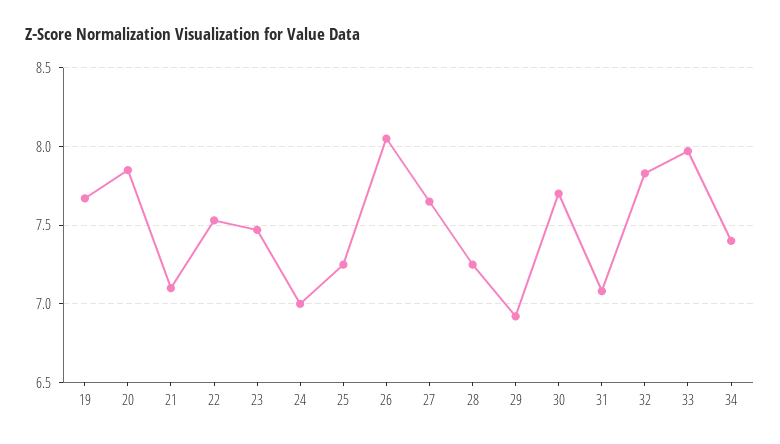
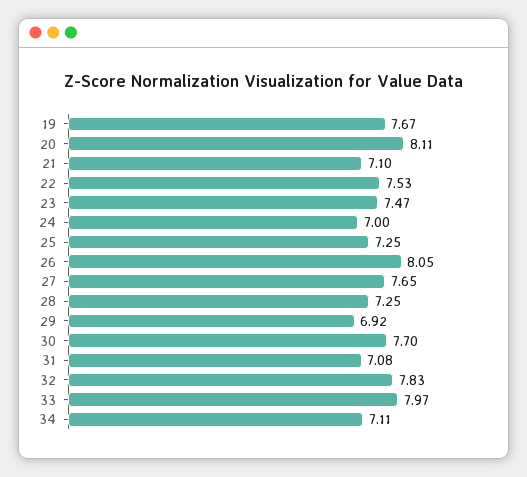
  {
    "19": 7.67,
-   "20": 7.85,
+   "20": 8.11,
    "21": 7.1,
    "22": 7.53,
    "23": 7.47,
    "24": 7,
    "25": 7.25,
    "26": 8.05,
    "27": 7.65,
    "28": 7.25,
    "29": 6.92,
    "30": 7.7,
    "31": 7.08,
    "32": 7.83,
    "33": 7.97,
-   "34": 7.4
+   "34": 7.11
  }

